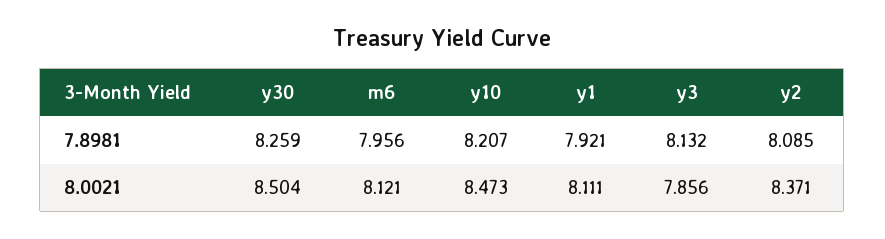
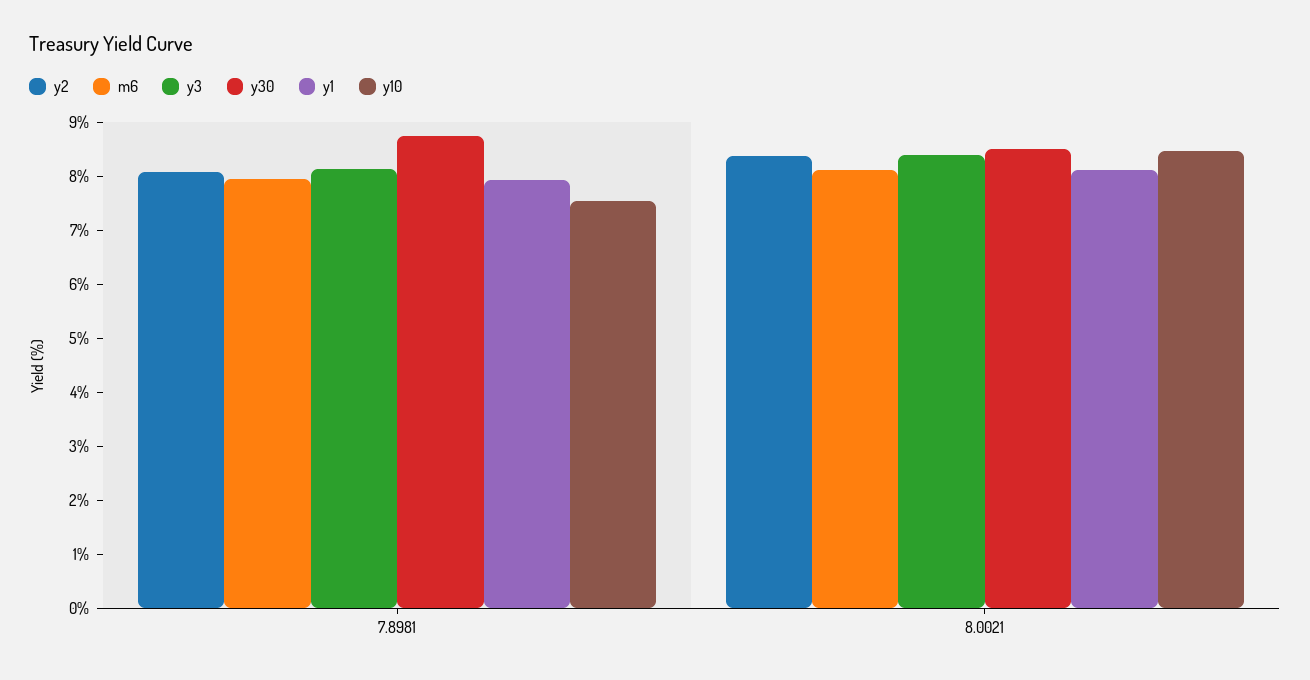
  {
    "y30": {
-     "7.8981": 8.259,
+     "7.8981": 8.8,
      "8.0021": 8.504
    },
    "m6": {
      "7.8981": 7.956,
      "8.0021": 8.121
    },
    "y10": {
-     "7.8981": 8.207,
+     "7.8981": 7.6,
      "8.0021": 8.473
    },
    "y1": {
      "7.8981": 7.921,
      "8.0021": 8.111
    },
    "y3": {
      "7.8981": 8.132,
-     "8.0021": 7.856
+     "8.0021": 8.4
    },
    "y2": {
      "7.8981": 8.085,
      "8.0021": 8.371
    }
  }

